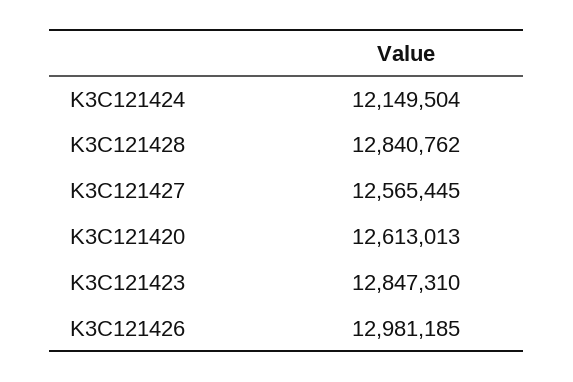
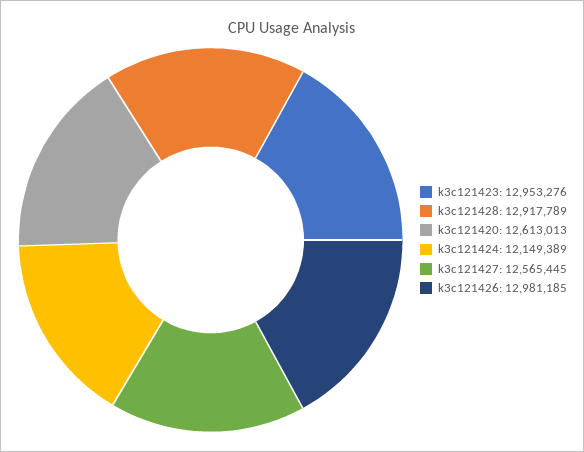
  {
-   "K3C121424": 12149504,
+   "K3C121424": 12149389,
-   "K3C121428": 12840762,
+   "K3C121428": 12917789,
    "K3C121427": 12565445,
    "K3C121420": 12613013,
-   "K3C121423": 12847310,
+   "K3C121423": 12953276,
    "K3C121426": 12981185
  }

